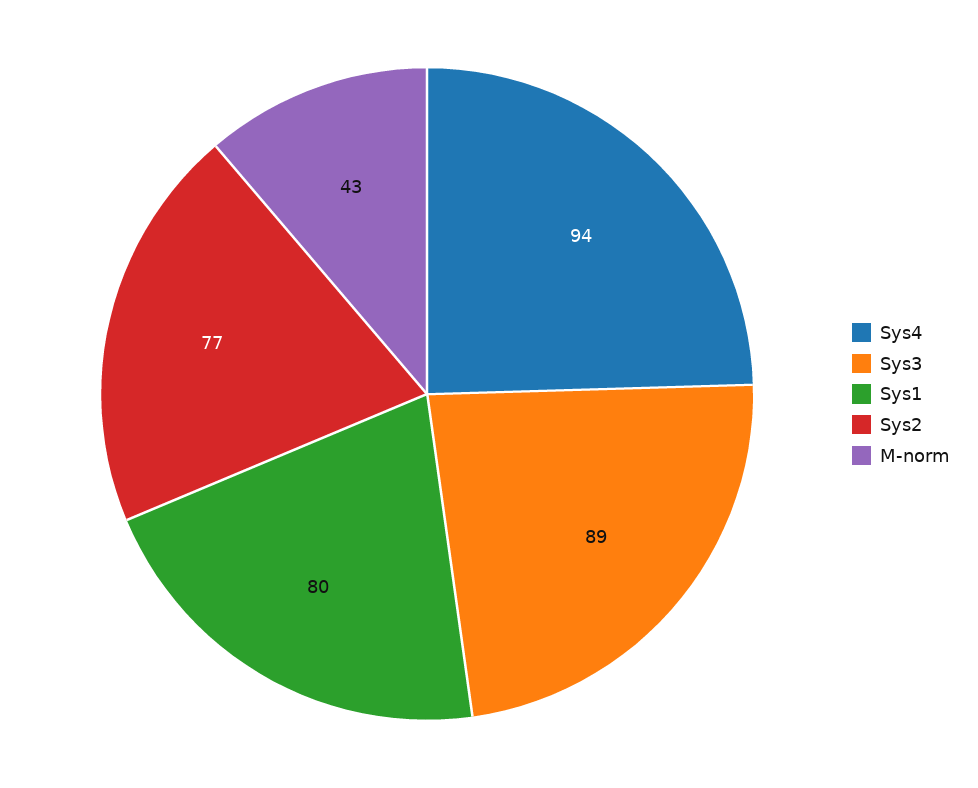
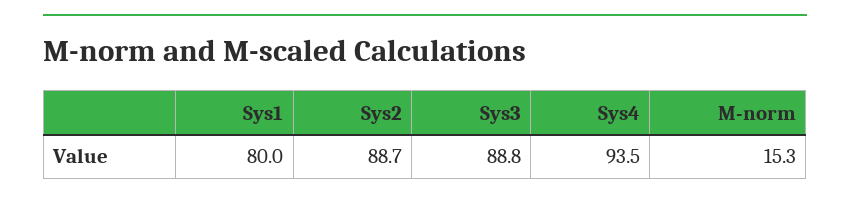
  {
    "Sys4": 93.5,
    "Sys3": 88.8,
    "Sys1": 80,
-   "Sys2": 77,
+   "Sys2": 88.7,
-   "M-norm": 43
+   "M-norm": 15.3
  }

